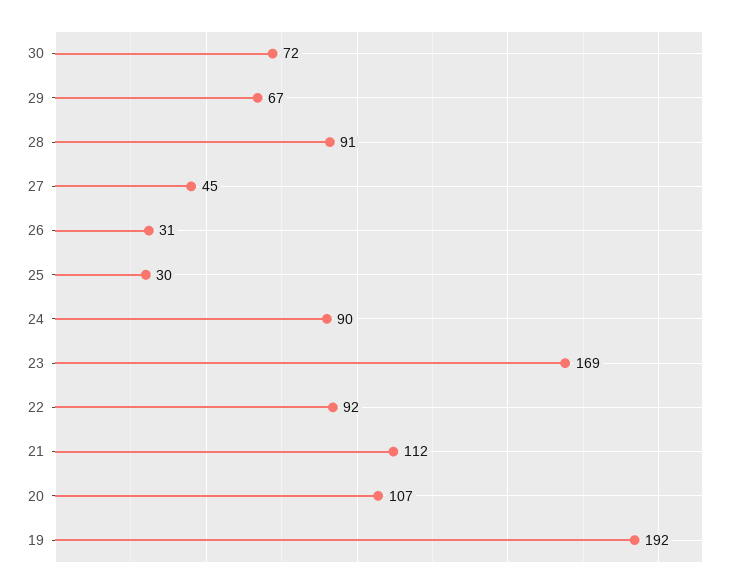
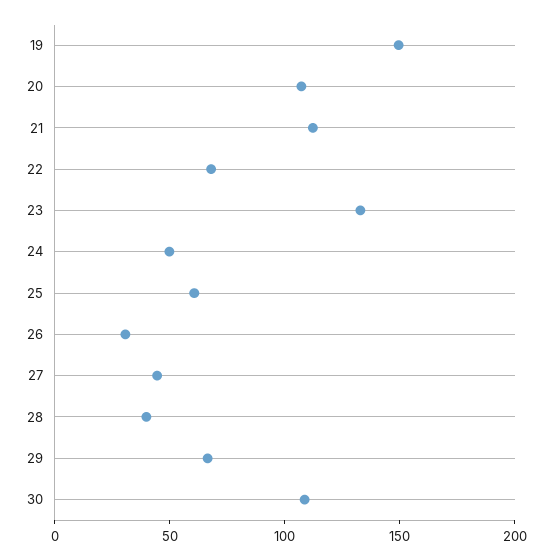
  {
-   "30": 72,
+   "30": 110,
    "29": 67,
-   "28": 91,
+   "28": 40,
    "27": 45,
    "26": 31,
-   "25": 30,
+   "25": 60,
-   "24": 90,
+   "24": 50,
-   "23": 169,
+   "23": 130,
-   "22": 92,
+   "22": 70,
    "21": 112,
    "20": 107,
-   "19": 192
+   "19": 150
  }

